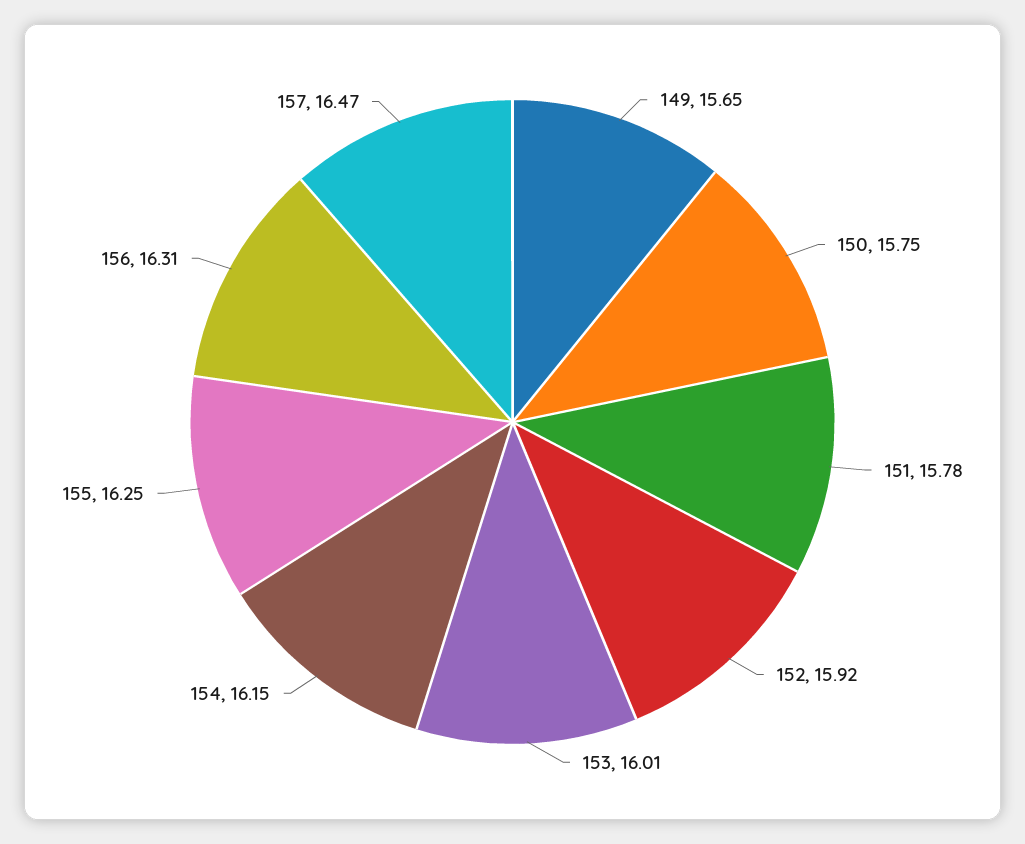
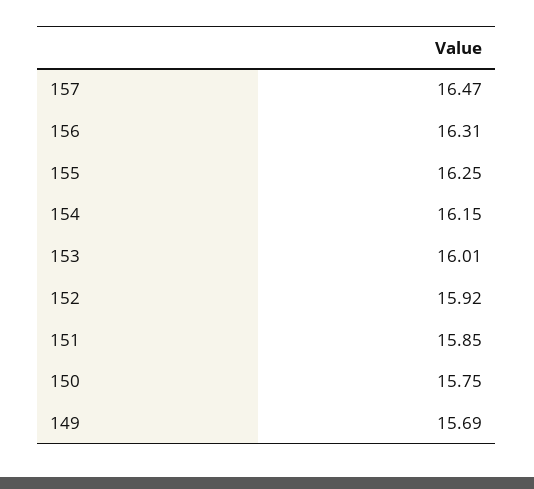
  {
-   "149": 15.65,
+   "149": 15.69,
    "150": 15.75,
-   "151": 15.78,
+   "151": 15.85,
    "152": 15.92,
    "153": 16.01,
    "154": 16.15,
    "155": 16.25,
    "156": 16.31,
    "157": 16.47
  }

